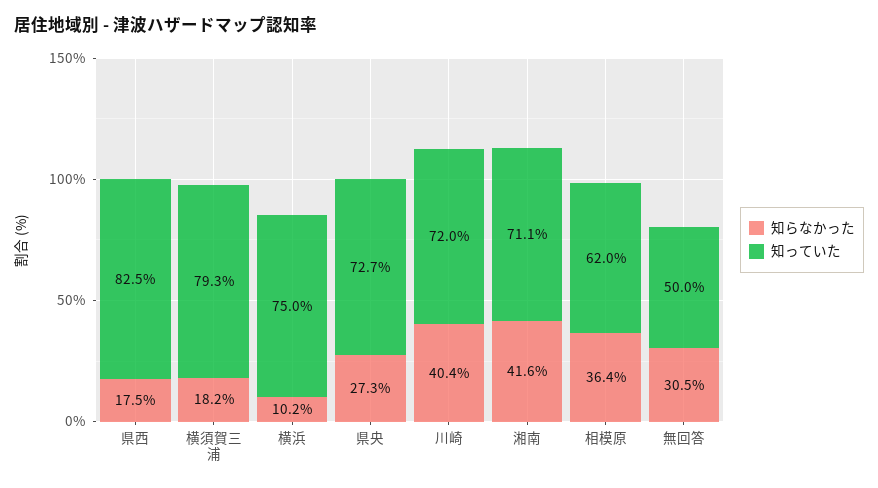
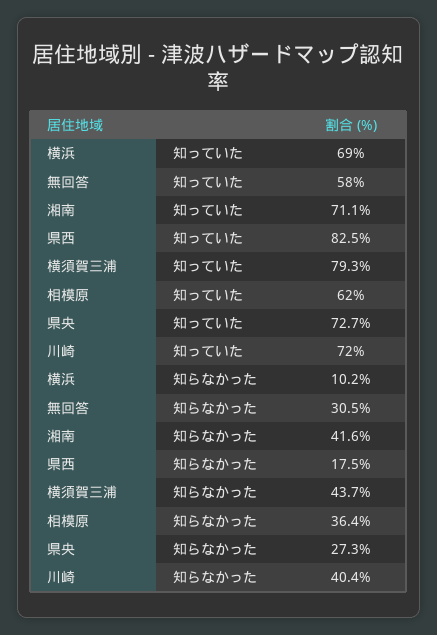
  {
    "知らなかった": {
      "県西": 17.5,
-     "横須賀三浦": 18.2,
+     "横須賀三浦": 43.7,
      "横浜": 10.2,
      "県央": 27.3,
      "川崎": 40.4,
      "湘南": 41.6,
      "相模原": 36.4,
      "無回答": 30.5
    },
    "知っていた": {
      "県西": 82.5,
      "横須賀三浦": 79.3,
-     "横浜": 75,
+     "横浜": 69,
      "県央": 72.7,
      "川崎": 72,
      "湘南": 71.1,
      "相模原": 62,
-     "無回答": 50
+     "無回答": 58
    }
  }

